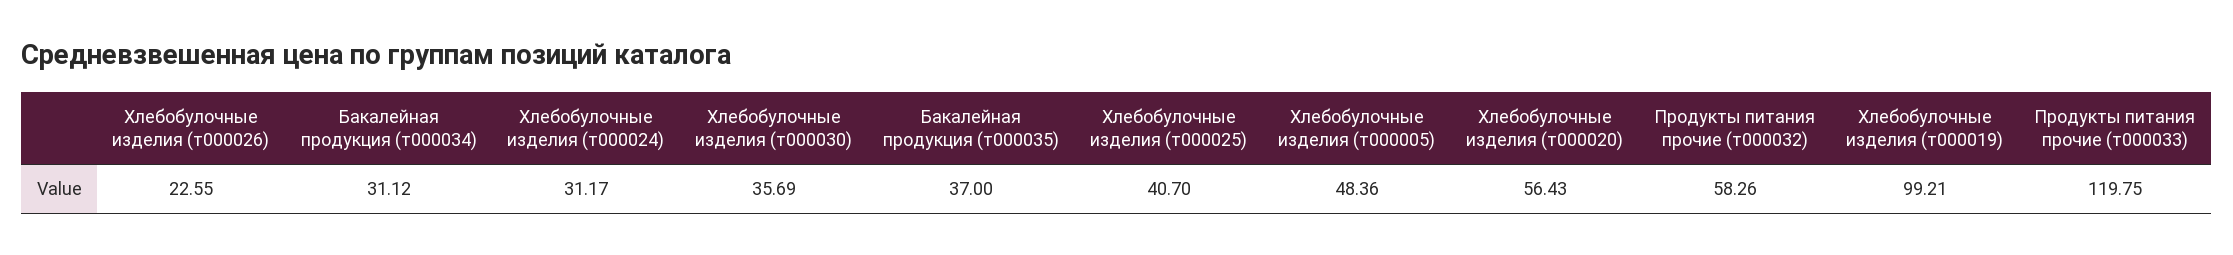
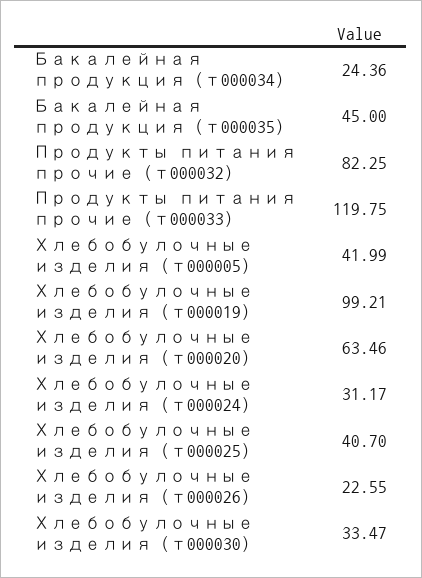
  {
    "Хлебобулочные изделия (т000026)": 22.55,
-   "Бакалейная продукция (т000034)": 31.12,
+   "Бакалейная продукция (т000034)": 24.36,
    "Хлебобулочные изделия (т000024)": 31.17,
-   "Хлебобулочные изделия (т000030)": 35.69,
+   "Хлебобулочные изделия (т000030)": 33.47,
-   "Бакалейная продукция (т000035)": 37,
+   "Бакалейная продукция (т000035)": 45,
    "Хлебобулочные изделия (т000025)": 40.7,
-   "Хлебобулочные изделия (т000005)": 48.36,
+   "Хлебобулочные изделия (т000005)": 41.99,
-   "Хлебобулочные изделия (т000020)": 56.43,
+   "Хлебобулочные изделия (т000020)": 63.46,
-   "Продукты питания прочие (т000032)": 58.26,
+   "Продукты питания прочие (т000032)": 82.25,
    "Хлебобулочные изделия (т000019)": 99.21,
    "Продукты питания прочие (т000033)": 119.75
  }

